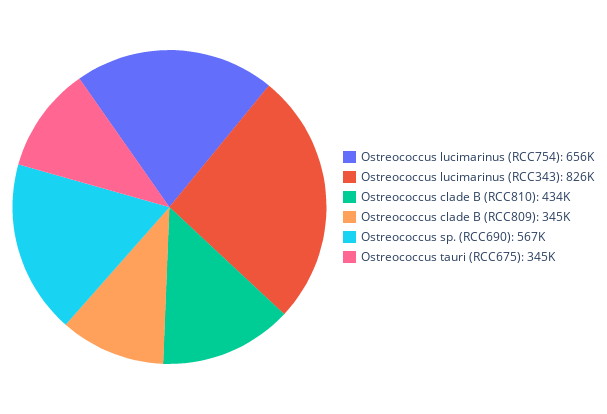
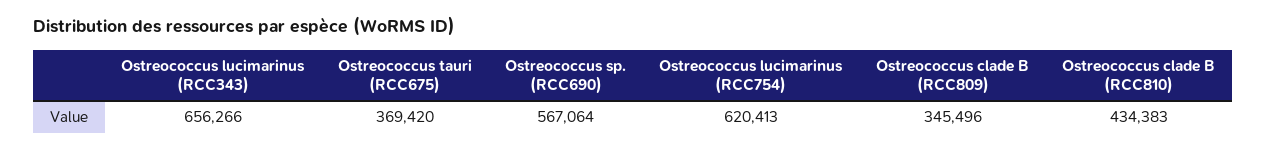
  {
-   "Ostreococcus lucimarinus (RCC754)": 656000,
+   "Ostreococcus lucimarinus (RCC754)": 620413,
-   "Ostreococcus lucimarinus (RCC343)": 826000,
+   "Ostreococcus lucimarinus (RCC343)": 656266,
    "Ostreococcus clade B (RCC810)": 434383,
    "Ostreococcus clade B (RCC809)": 345496,
    "Ostreococcus sp. (RCC690)": 567064,
-   "Ostreococcus tauri (RCC675)": 345000
+   "Ostreococcus tauri (RCC675)": 369420
  }

